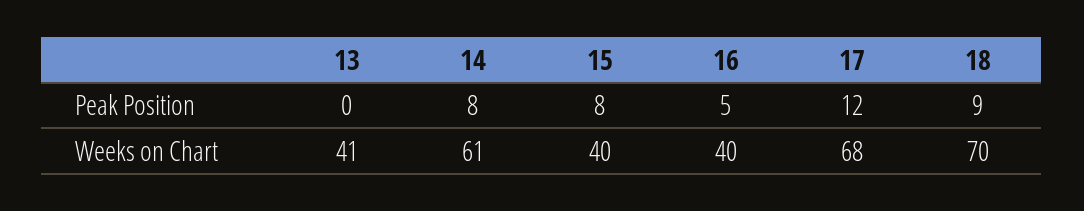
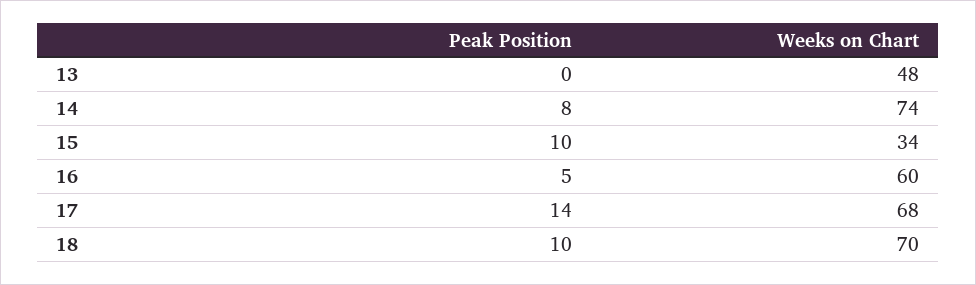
  {
    "13": {
      "Peak Position": 0,
-     "Weeks on Chart": 41
+     "Weeks on Chart": 48
    },
    "14": {
      "Peak Position": 8,
-     "Weeks on Chart": 61
+     "Weeks on Chart": 74
    },
    "15": {
-     "Peak Position": 8,
+     "Peak Position": 10,
-     "Weeks on Chart": 40
+     "Weeks on Chart": 34
    },
    "16": {
      "Peak Position": 5,
-     "Weeks on Chart": 40
+     "Weeks on Chart": 60
    },
    "17": {
-     "Peak Position": 12,
+     "Peak Position": 14,
      "Weeks on Chart": 68
    },
    "18": {
-     "Peak Position": 9,
+     "Peak Position": 10,
      "Weeks on Chart": 70
    }
  }

